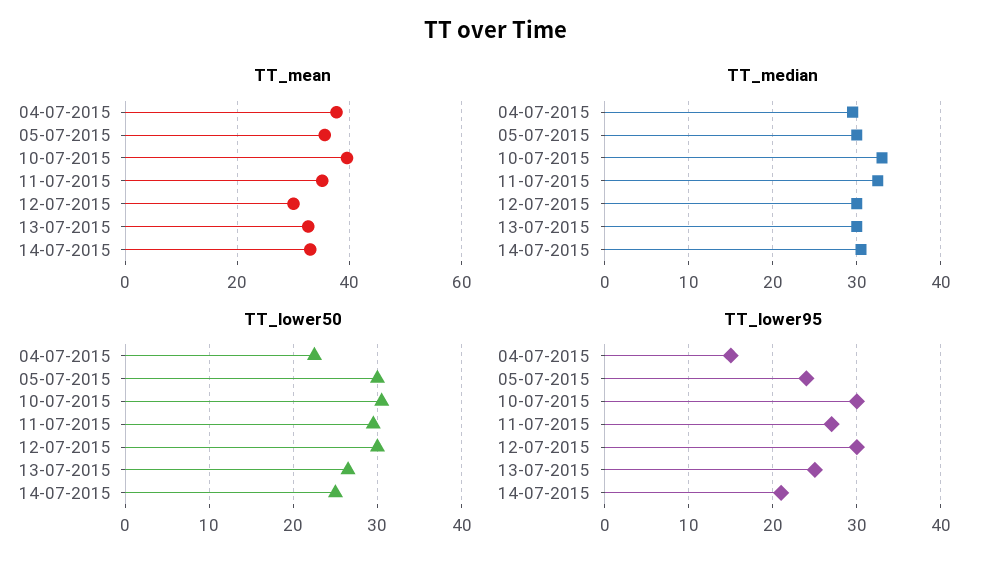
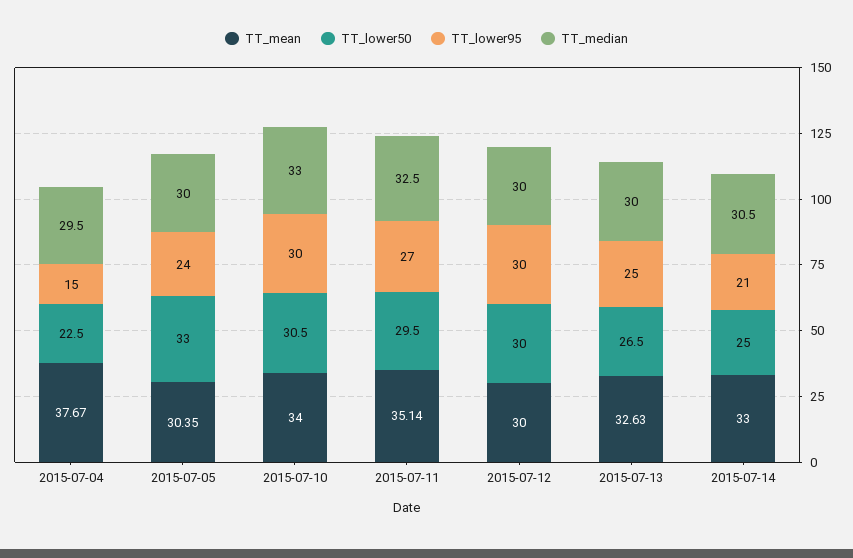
  {
    "TT_mean": {
      "04-07-2015": 37.67,
-     "05-07-2015": 36,
+     "05-07-2015": 30.35,
-     "10-07-2015": 40,
+     "10-07-2015": 34,
      "11-07-2015": 35.14,
      "12-07-2015": 30,
      "13-07-2015": 32.63,
      "14-07-2015": 33
    },
    "TT_median": {
      "04-07-2015": 29.5,
      "05-07-2015": 30,
      "10-07-2015": 33,
      "11-07-2015": 32.5,
      "12-07-2015": 30,
      "13-07-2015": 30,
      "14-07-2015": 30.5
    },
    "TT_lower50": {
      "04-07-2015": 22.5,
-     "05-07-2015": 30,
+     "05-07-2015": 33,
      "10-07-2015": 30.5,
      "11-07-2015": 29.5,
      "12-07-2015": 30,
      "13-07-2015": 26.5,
      "14-07-2015": 25
    },
    "TT_lower95": {
      "04-07-2015": 15,
      "05-07-2015": 24,
      "10-07-2015": 30,
      "11-07-2015": 27,
      "12-07-2015": 30,
      "13-07-2015": 25,
      "14-07-2015": 21
    }
  }

